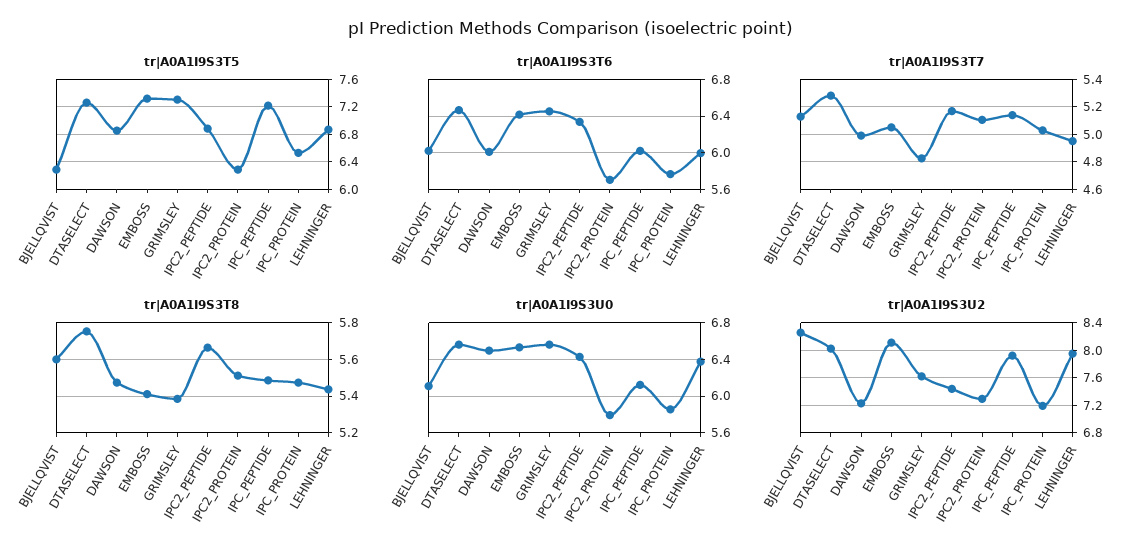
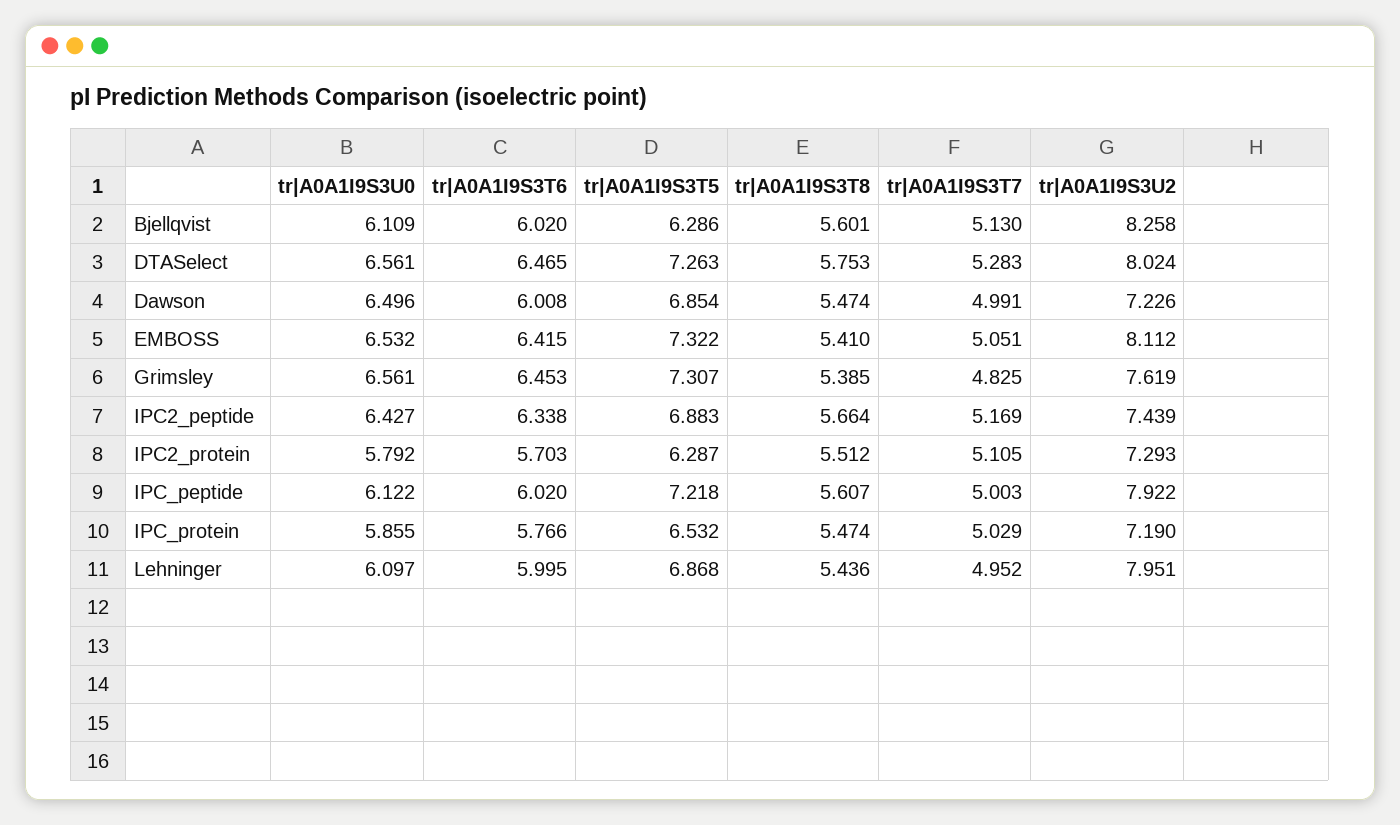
  {
    "tr|A0A1I9S3T5": {
      "BJELLQVIST": 6.286,
      "DTASELECT": 7.263,
      "DAWSON": 6.854,
      "EMBOSS": 7.322,
      "GRIMSLEY": 7.307,
      "IPC2_PEPTIDE": 6.883,
      "IPC2_PROTEIN": 6.287,
      "IPC_PEPTIDE": 7.218,
      "IPC_PROTEIN": 6.532,
      "LEHNINGER": 6.868
    },
    "tr|A0A1I9S3T6": {
      "BJELLQVIST": 6.02,
      "DTASELECT": 6.465,
      "DAWSON": 6.008,
      "EMBOSS": 6.415,
      "GRIMSLEY": 6.453,
      "IPC2_PEPTIDE": 6.338,
      "IPC2_PROTEIN": 5.703,
      "IPC_PEPTIDE": 6.02,
      "IPC_PROTEIN": 5.766,
      "LEHNINGER": 5.995
    },
    "tr|A0A1I9S3T7": {
      "BJELLQVIST": 5.13,
      "DTASELECT": 5.283,
      "DAWSON": 4.991,
      "EMBOSS": 5.051,
      "GRIMSLEY": 4.825,
      "IPC2_PEPTIDE": 5.169,
      "IPC2_PROTEIN": 5.105,
-     "IPC_PEPTIDE": 5.15,
+     "IPC_PEPTIDE": 5.003,
      "IPC_PROTEIN": 5.029,
      "LEHNINGER": 4.952
    },
    "tr|A0A1I9S3T8": {
      "BJELLQVIST": 5.601,
      "DTASELECT": 5.753,
      "DAWSON": 5.474,
      "EMBOSS": 5.41,
      "GRIMSLEY": 5.385,
      "IPC2_PEPTIDE": 5.664,
      "IPC2_PROTEIN": 5.512,
-     "IPC_PEPTIDE": 5.5,
+     "IPC_PEPTIDE": 5.607,
      "IPC_PROTEIN": 5.474,
      "LEHNINGER": 5.436
    },
    "tr|A0A1I9S3U0": {
      "BJELLQVIST": 6.109,
      "DTASELECT": 6.561,
      "DAWSON": 6.496,
      "EMBOSS": 6.532,
      "GRIMSLEY": 6.561,
      "IPC2_PEPTIDE": 6.427,
      "IPC2_PROTEIN": 5.792,
      "IPC_PEPTIDE": 6.122,
      "IPC_PROTEIN": 5.855,
-     "LEHNINGER": 6.4
+     "LEHNINGER": 6.097
    },
    "tr|A0A1I9S3U2": {
      "BJELLQVIST": 8.258,
      "DTASELECT": 8.024,
      "DAWSON": 7.226,
      "EMBOSS": 8.112,
      "GRIMSLEY": 7.619,
      "IPC2_PEPTIDE": 7.439,
      "IPC2_PROTEIN": 7.293,
      "IPC_PEPTIDE": 7.922,
      "IPC_PROTEIN": 7.19,
      "LEHNINGER": 7.951
    }
  }

